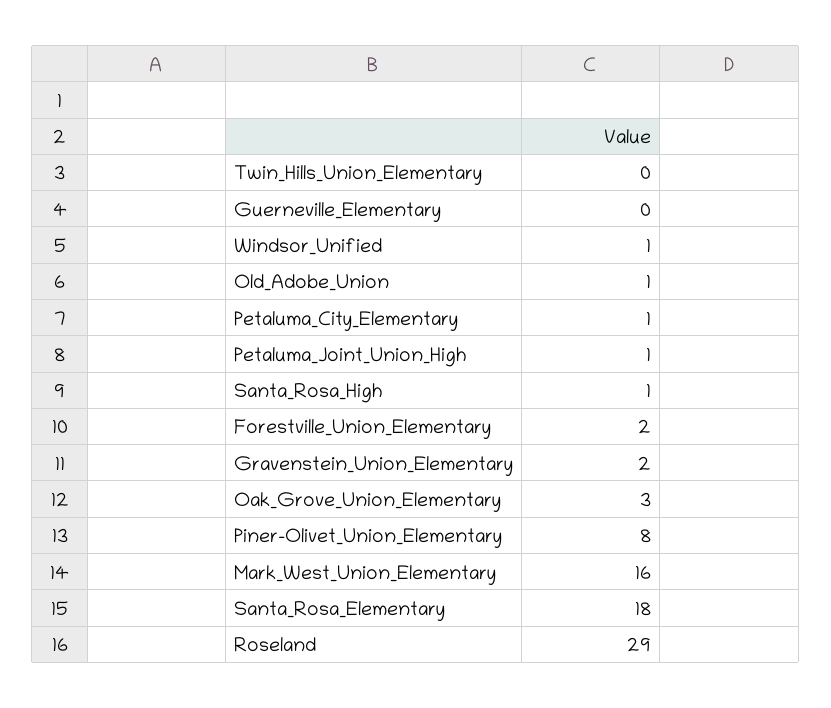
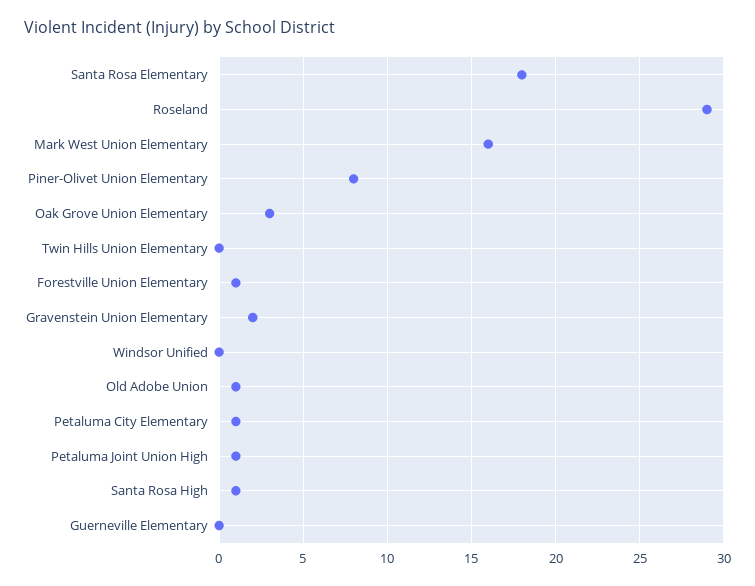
  {
    "Twin_Hills_Union_Elementary": 0,
    "Guerneville_Elementary": 0,
-   "Windsor_Unified": 1,
+   "Windsor_Unified": 0,
    "Old_Adobe_Union": 1,
    "Petaluma_City_Elementary": 1,
    "Petaluma_Joint_Union_High": 1,
    "Santa_Rosa_High": 1,
-   "Forestville_Union_Elementary": 2,
+   "Forestville_Union_Elementary": 1,
    "Gravenstein_Union_Elementary": 2,
    "Oak_Grove_Union_Elementary": 3,
    "Piner-Olivet_Union_Elementary": 8,
    "Mark_West_Union_Elementary": 16,
    "Santa_Rosa_Elementary": 18,
    "Roseland": 29
  }

